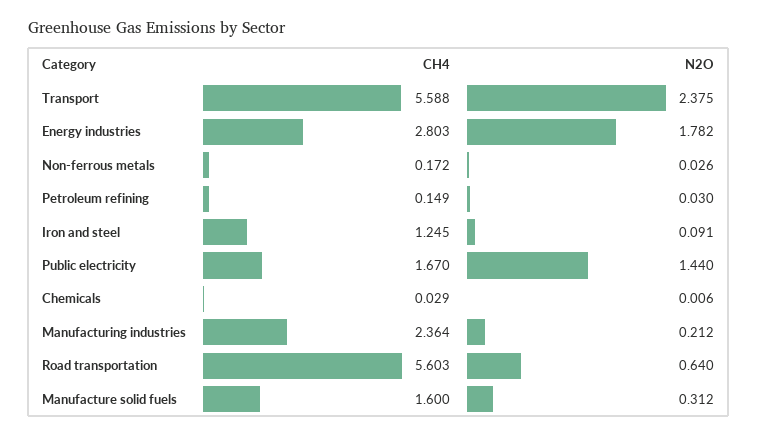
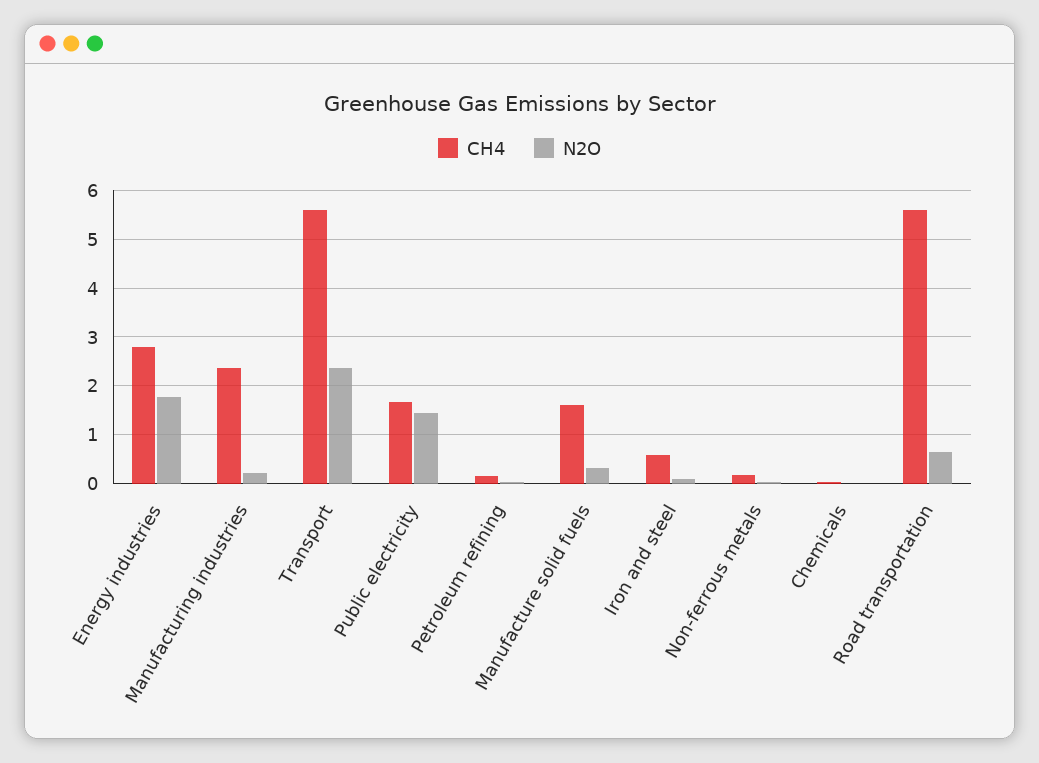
  {
    "CH4": {
      "Transport": 5.588,
      "Energy industries": 2.803,
      "Non-ferrous metals": 0.172,
      "Petroleum refining": 0.149,
-     "Iron and steel": 1.245,
+     "Iron and steel": 0.6,
      "Public electricity": 1.67,
      "Chemicals": 0.029,
      "Manufacturing industries": 2.364,
      "Road transportation": 5.603,
      "Manufacture solid fuels": 1.6
    },
    "N2O": {
      "Transport": 2.375,
      "Energy industries": 1.782,
      "Non-ferrous metals": 0.026,
      "Petroleum refining": 0.03,
      "Iron and steel": 0.091,
      "Public electricity": 1.44,
      "Chemicals": 0.006,
      "Manufacturing industries": 0.212,
      "Road transportation": 0.64,
      "Manufacture solid fuels": 0.312
    }
  }

